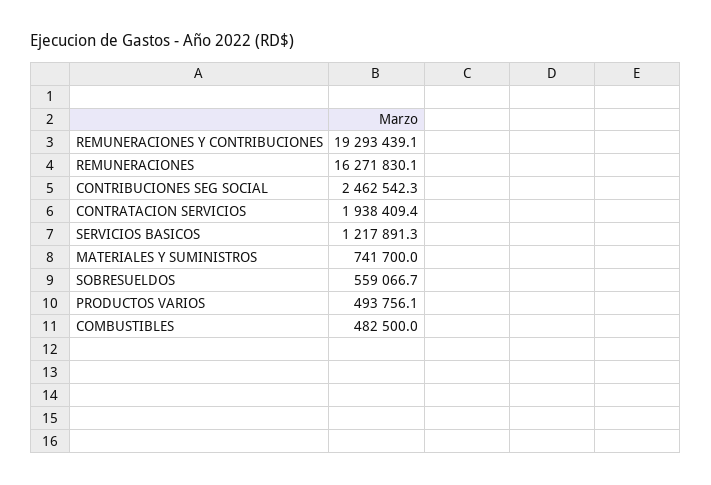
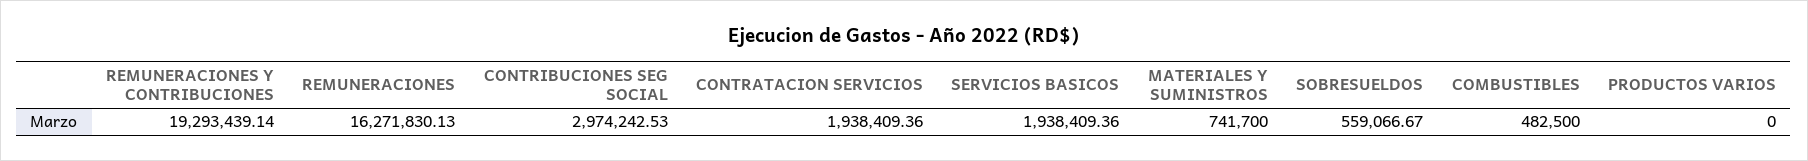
  {
    "REMUNERACIONES Y CONTRIBUCIONES": 19293439.14,
    "REMUNERACIONES": 16271830.13,
-   "CONTRIBUCIONES SEG SOCIAL": 2462542.3,
+   "CONTRIBUCIONES SEG SOCIAL": 2974242.53,
    "CONTRATACION SERVICIOS": 1938409.36,
-   "SERVICIOS BASICOS": 1217891.3,
+   "SERVICIOS BASICOS": 1938409.36,
    "MATERIALES Y SUMINISTROS": 741700,
    "SOBRESUELDOS": 559066.67,
-   "PRODUCTOS VARIOS": 493756.1,
+   "PRODUCTOS VARIOS": 0,
    "COMBUSTIBLES": 482500
  }

